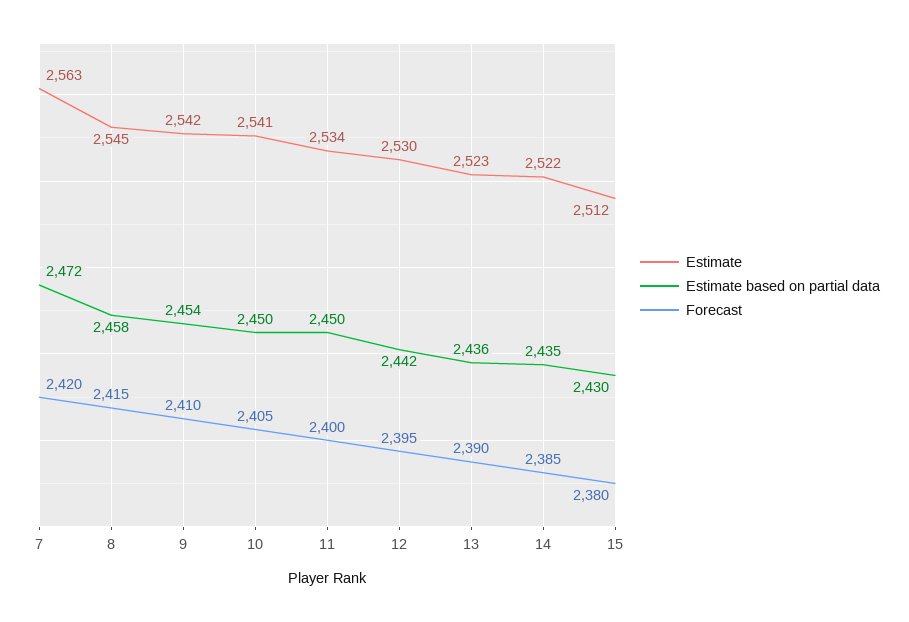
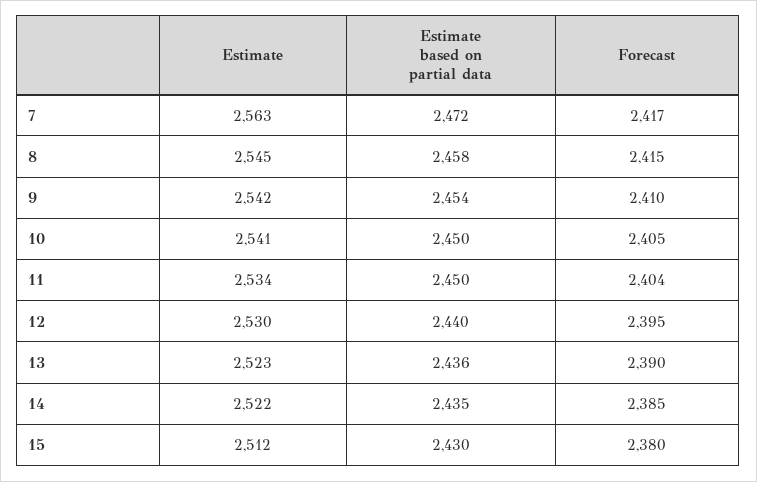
  {
    "Estimate": {
      "7": 2563,
      "8": 2545,
      "9": 2542,
      "10": 2541,
      "11": 2534,
      "12": 2530,
      "13": 2523,
      "14": 2522,
      "15": 2512
    },
    "Estimate based on partial data": {
      "7": 2472,
      "8": 2458,
      "9": 2454,
      "10": 2450,
      "11": 2450,
-     "12": 2442,
+     "12": 2440,
      "13": 2436,
      "14": 2435,
      "15": 2430
    },
    "Forecast": {
-     "7": 2420,
+     "7": 2417,
      "8": 2415,
      "9": 2410,
      "10": 2405,
-     "11": 2400,
+     "11": 2404,
      "12": 2395,
      "13": 2390,
      "14": 2385,
      "15": 2380
    }
  }

